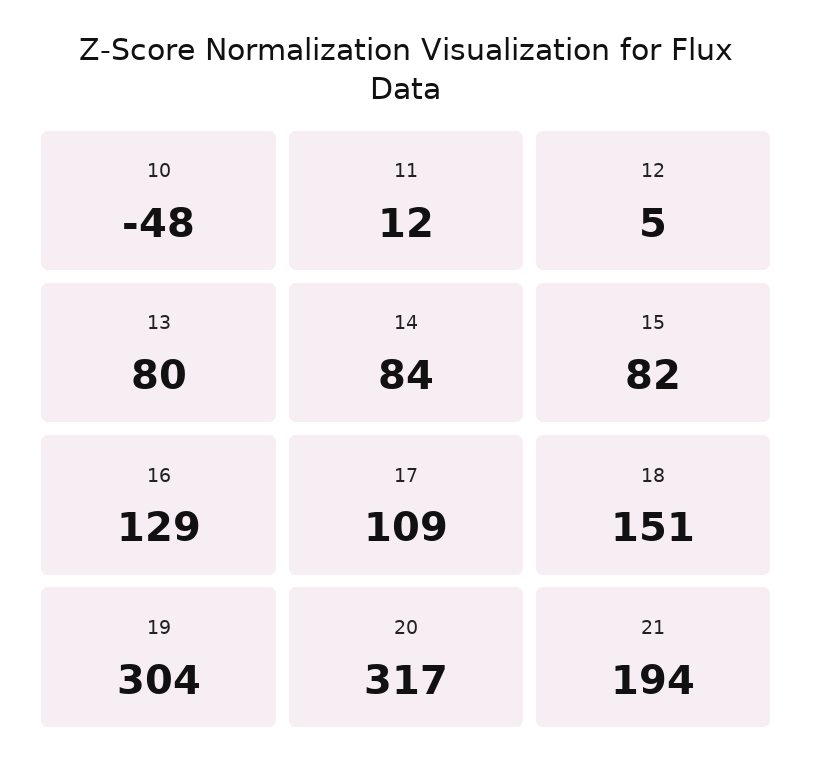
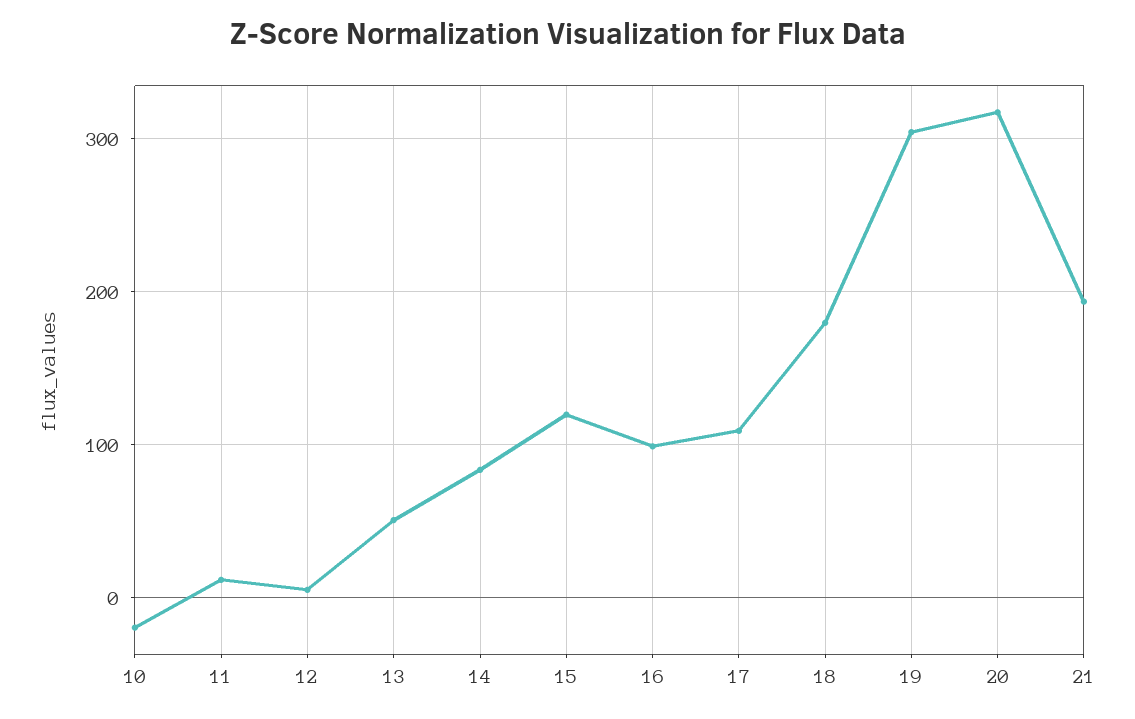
  {
-   "10": -48,
+   "10": -20,
    "11": 12,
    "12": 5,
-   "13": 80,
+   "13": 50,
    "14": 84,
-   "15": 82,
+   "15": 120,
-   "16": 129,
+   "16": 100,
    "17": 109,
-   "18": 151,
+   "18": 180,
    "19": 304,
    "20": 317,
    "21": 194
  }

